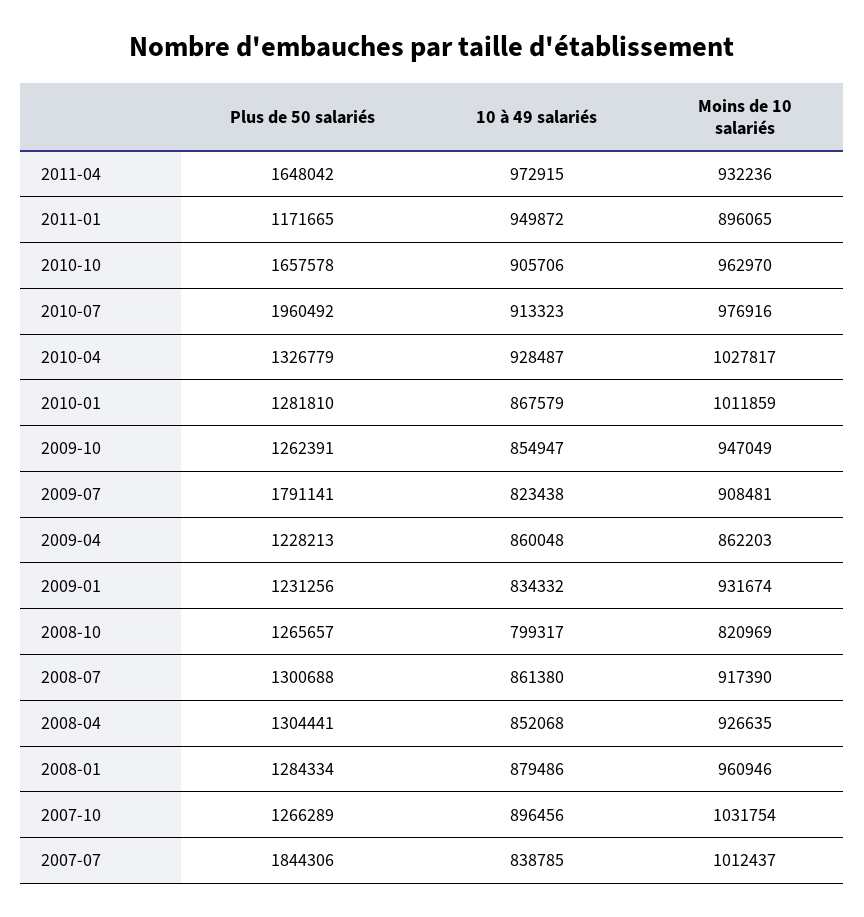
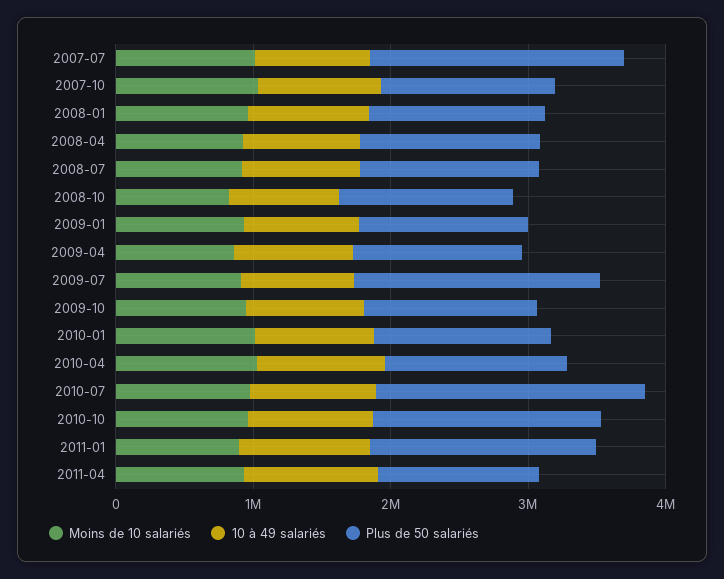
  {
    "Plus de 50 salariés": {
-     "2011-04": 1648042,
+     "2011-04": 1200000,
-     "2011-01": 1171665,
+     "2011-01": 1600000,
      "2010-10": 1657578,
      "2010-07": 1960492,
      "2010-04": 1326779,
      "2010-01": 1281810,
      "2009-10": 1262391,
      "2009-07": 1791141,
      "2009-04": 1228213,
      "2009-01": 1231256,
      "2008-10": 1265657,
      "2008-07": 1300688,
      "2008-04": 1304441,
      "2008-01": 1284334,
      "2007-10": 1266289,
      "2007-07": 1844306
    },
    "10 à 49 salariés": {
      "2011-04": 972915,
      "2011-01": 949872,
      "2010-10": 905706,
      "2010-07": 913323,
      "2010-04": 928487,
      "2010-01": 867579,
      "2009-10": 854947,
      "2009-07": 823438,
      "2009-04": 860048,
      "2009-01": 834332,
      "2008-10": 799317,
      "2008-07": 861380,
      "2008-04": 852068,
      "2008-01": 879486,
      "2007-10": 896456,
      "2007-07": 838785
    },
    "Moins de 10 salariés": {
      "2011-04": 932236,
      "2011-01": 896065,
      "2010-10": 962970,
      "2010-07": 976916,
      "2010-04": 1027817,
      "2010-01": 1011859,
      "2009-10": 947049,
      "2009-07": 908481,
      "2009-04": 862203,
      "2009-01": 931674,
      "2008-10": 820969,
      "2008-07": 917390,
      "2008-04": 926635,
      "2008-01": 960946,
      "2007-10": 1031754,
      "2007-07": 1012437
    }
  }

